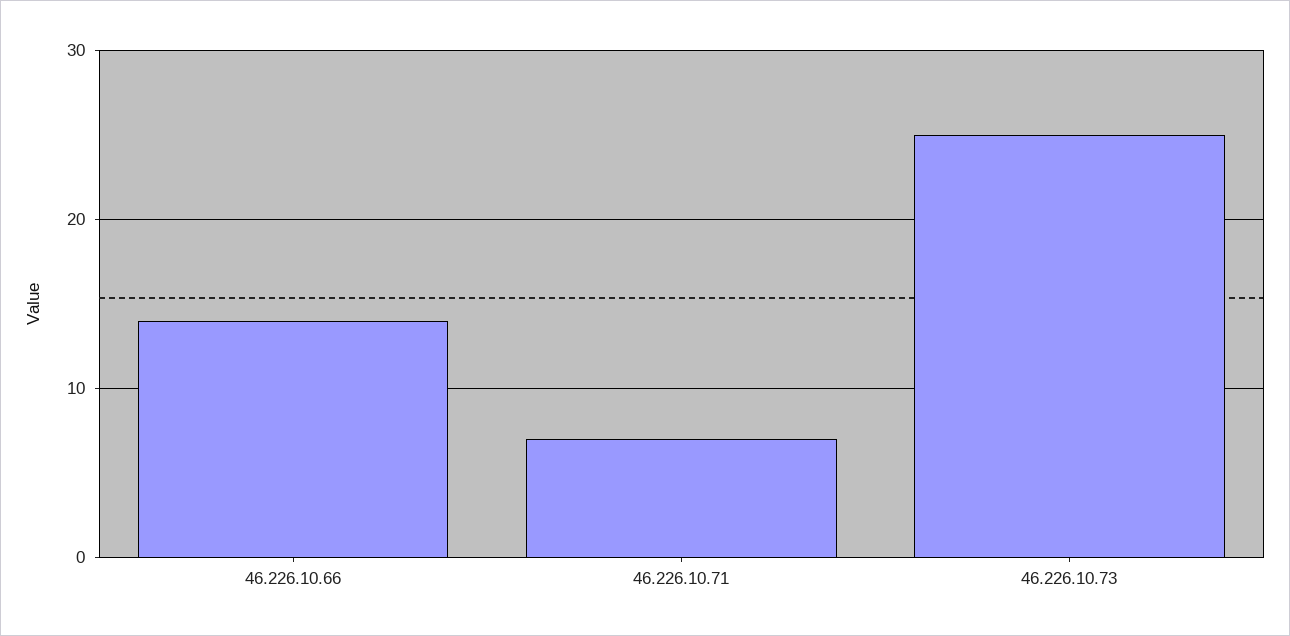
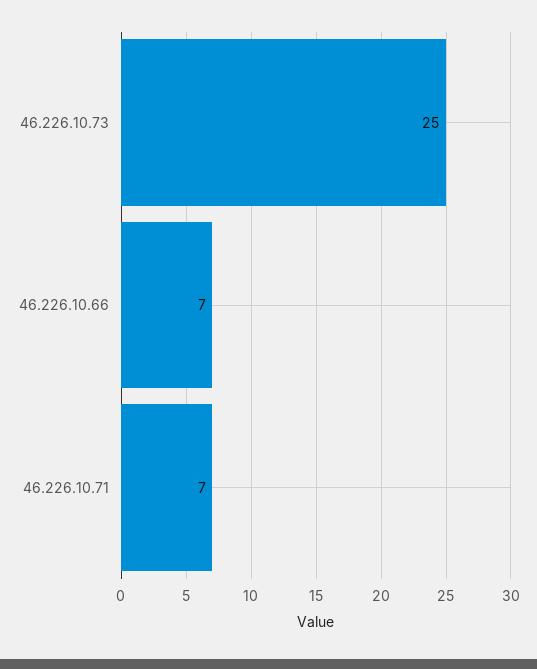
  {
-   "46.226.10.66": 14,
+   "46.226.10.66": 7,
    "46.226.10.71": 7,
    "46.226.10.73": 25
  }

